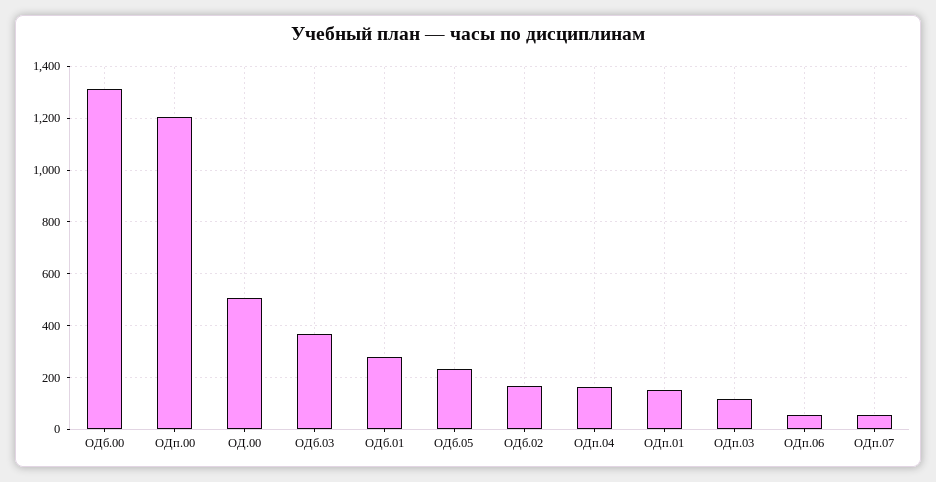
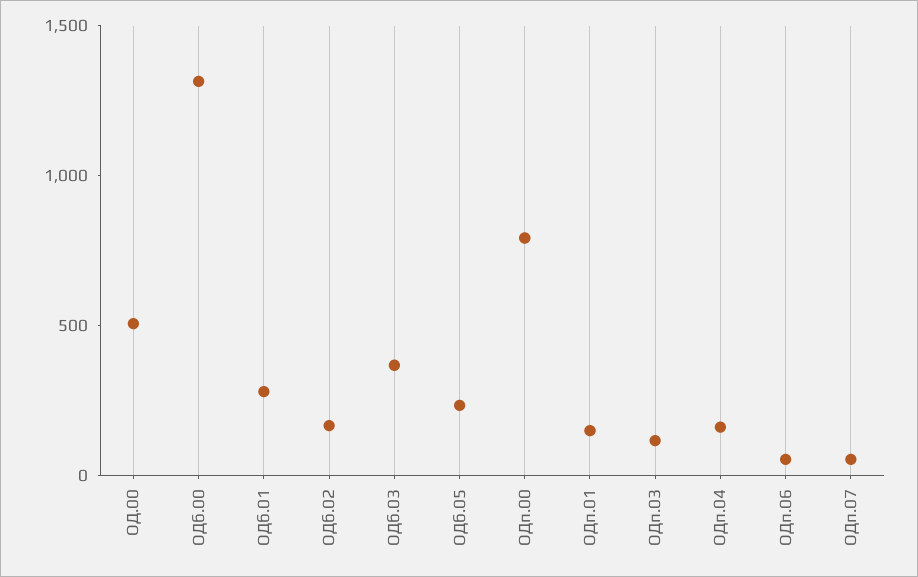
  {
    "ОДб.00": 1325,
-   "ОДп.00": 1200,
+   "ОДп.00": 800,
    "ОД.00": 500,
    "ОДб.03": 375,
    "ОДб.01": 275,
    "ОДб.05": 225,
    "ОДб.02": 175,
    "ОДп.04": 150,
    "ОДп.01": 150,
    "ОДп.03": 125,
    "ОДп.06": 50,
    "ОДп.07": 50
  }

